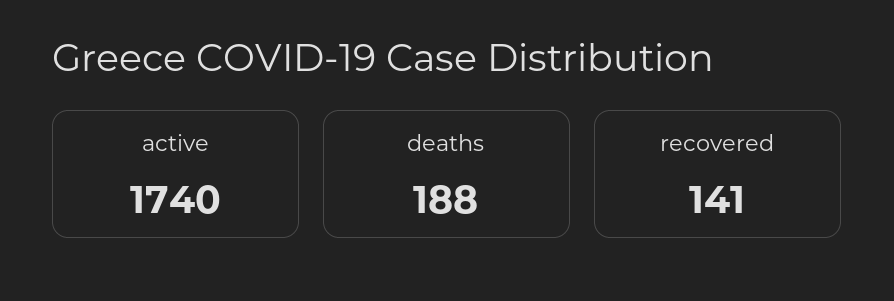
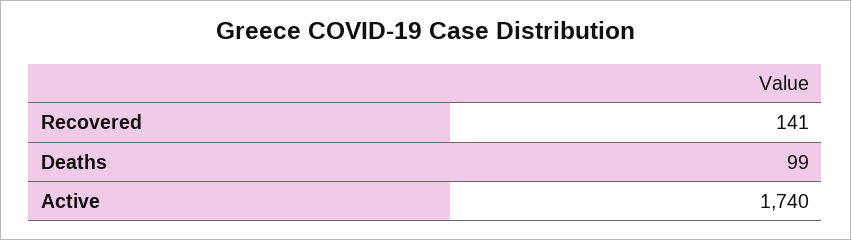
  {
    "active": 1740,
-   "deaths": 188,
+   "deaths": 99,
    "recovered": 141
  }

